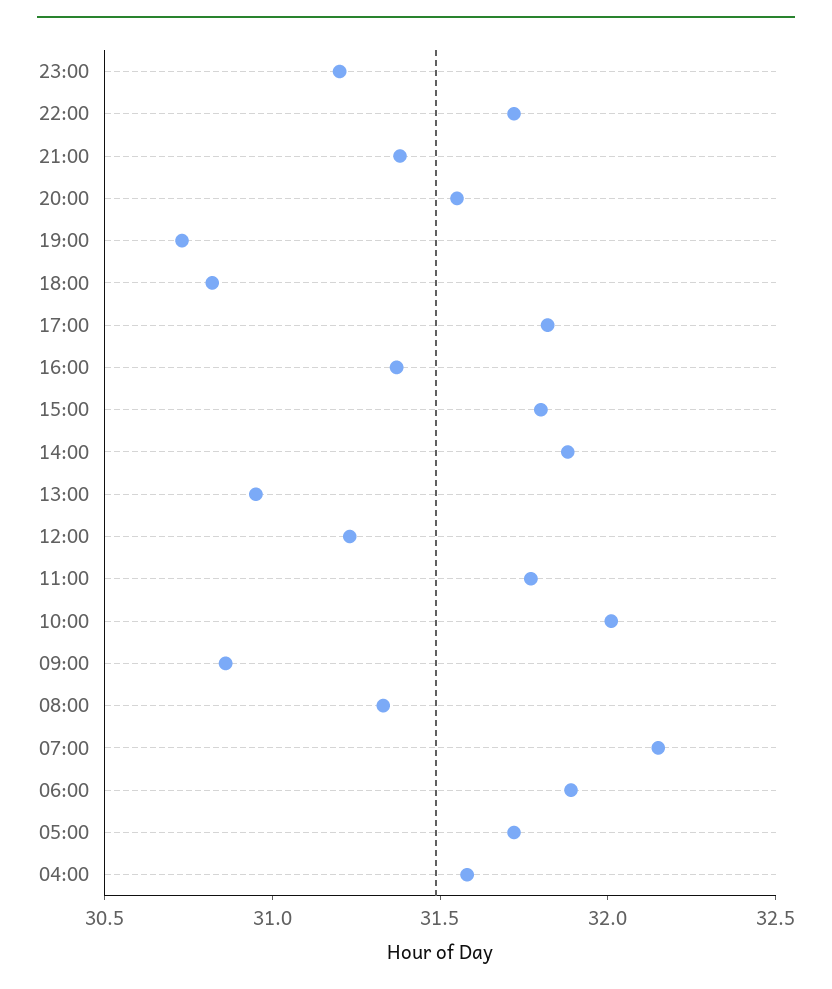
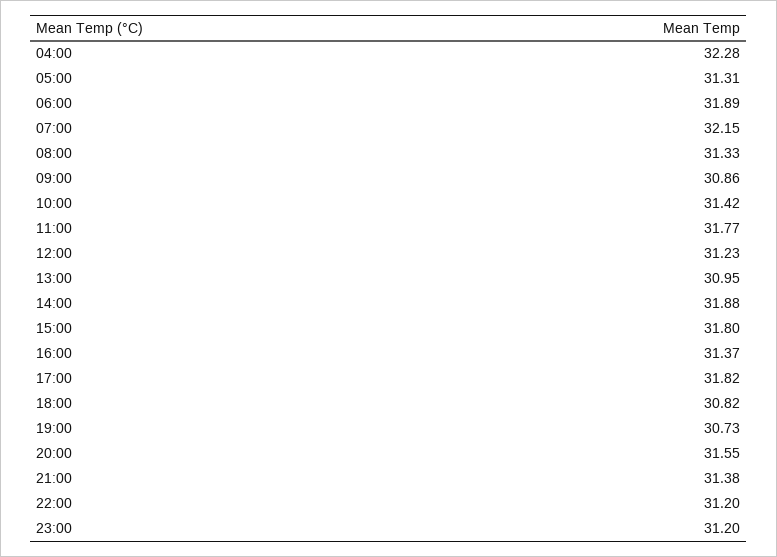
  {
    "23:00": 31.2,
-   "22:00": 31.7,
+   "22:00": 31.2,
    "21:00": 31.38,
    "20:00": 31.55,
    "19:00": 30.73,
    "18:00": 30.82,
    "17:00": 31.82,
    "16:00": 31.37,
    "15:00": 31.8,
    "14:00": 31.88,
    "13:00": 30.95,
    "12:00": 31.23,
    "11:00": 31.77,
-   "10:00": 32,
+   "10:00": 31.42,
    "09:00": 30.86,
    "08:00": 31.33,
    "07:00": 32.15,
    "06:00": 31.89,
-   "05:00": 31.7,
+   "05:00": 31.31,
-   "04:00": 31.6
+   "04:00": 32.28
  }

